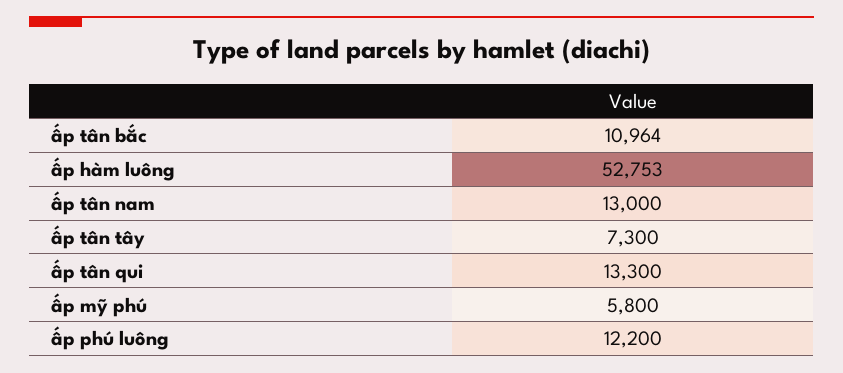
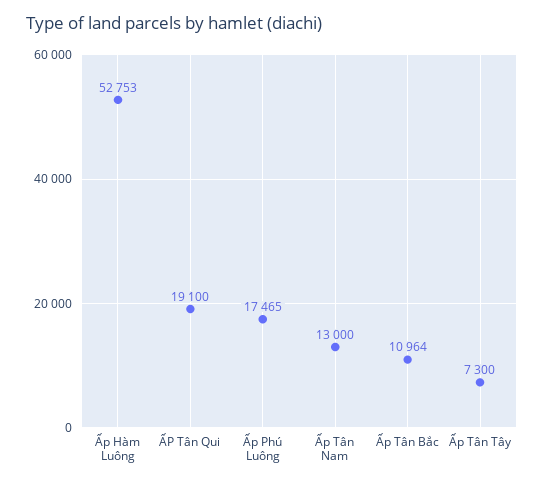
  {
    "ấp tân bắc": 10964,
    "ấp hàm luông": 52753,
    "ấp tân nam": 13000,
    "ấp tân tây": 7300,
-   "ấp tân qui": 13300,
+   "ấp tân qui": 19100,
-   "ấp mỹ phú": 5800,
-   "ấp phú luông": 12200
+   "ấp phú luông": 17465
  }

